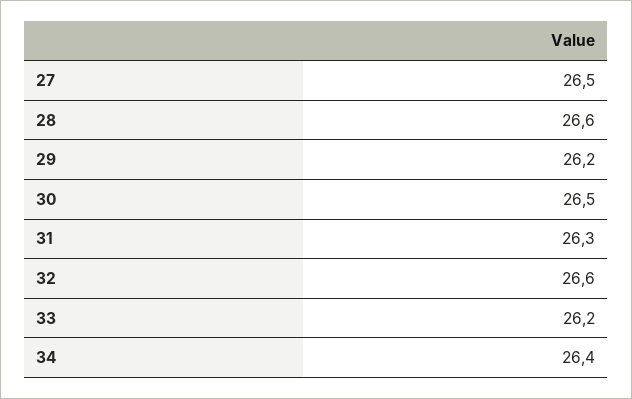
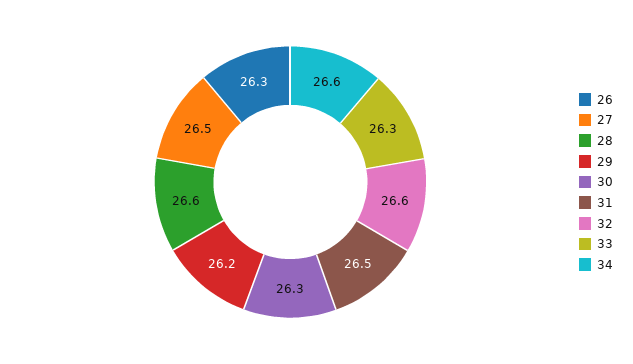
  {
    "27": 26.5,
    "28": 26.6,
    "29": 26.2,
-   "30": 26.5,
+   "30": 26.3,
-   "31": 26.3,
+   "31": 26.5,
    "32": 26.6,
-   "33": 26.2,
+   "33": 26.3,
-   "34": 26.4
+   "34": 26.6,
+   "26": 26.3
  }

